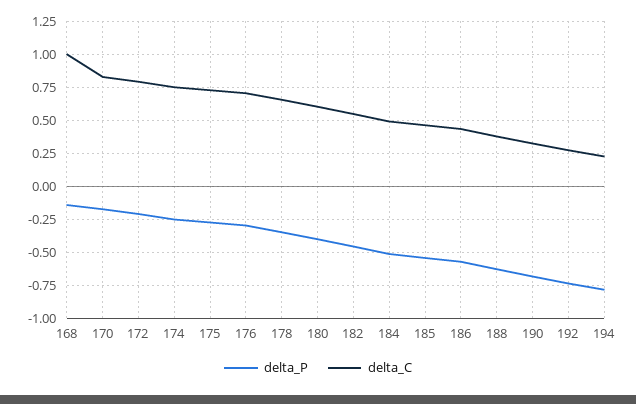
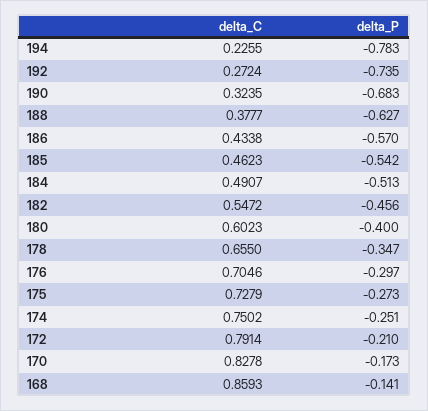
  {
    "delta_P": {
      "168": -0.141,
      "170": -0.173,
      "172": -0.21,
      "174": -0.251,
      "175": -0.273,
      "176": -0.297,
      "178": -0.347,
      "180": -0.4,
      "182": -0.456,
      "184": -0.513,
      "185": -0.542,
      "186": -0.57,
      "188": -0.627,
      "190": -0.683,
      "192": -0.735,
      "194": -0.783
    },
    "delta_C": {
-     "168": 1,
+     "168": 0.8593,
      "170": 0.8278,
      "172": 0.7914,
      "174": 0.7502,
      "175": 0.7279,
      "176": 0.7046,
      "178": 0.655,
      "180": 0.6023,
      "182": 0.5472,
      "184": 0.4907,
      "185": 0.4623,
      "186": 0.4338,
      "188": 0.3777,
      "190": 0.3235,
      "192": 0.2724,
      "194": 0.2255
    }
  }

